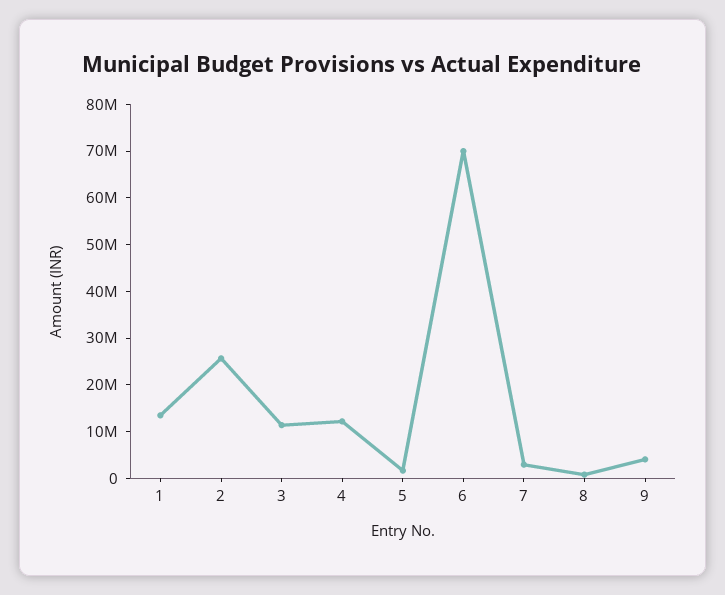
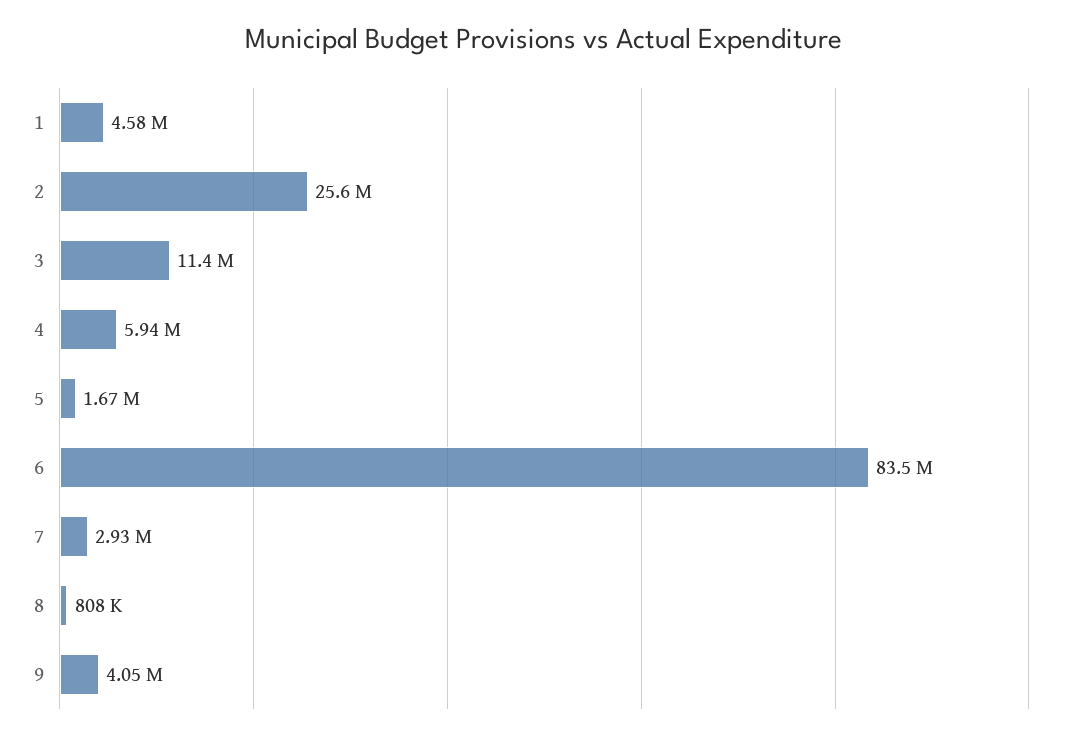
  {
-   "1": 14000000,
+   "1": 4580000,
    "2": 25600000,
    "3": 11400000,
-   "4": 12000000,
+   "4": 5940000,
    "5": 1670000,
-   "6": 70000000,
+   "6": 83500000,
    "7": 2930000,
    "8": 808000,
    "9": 4050000
  }

